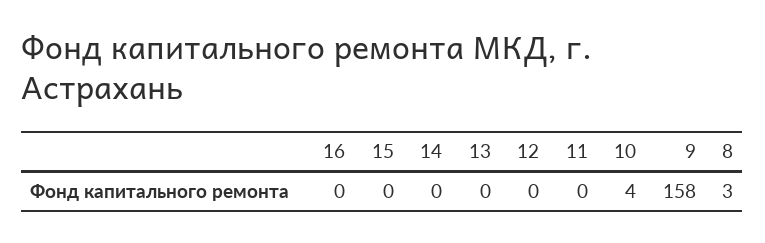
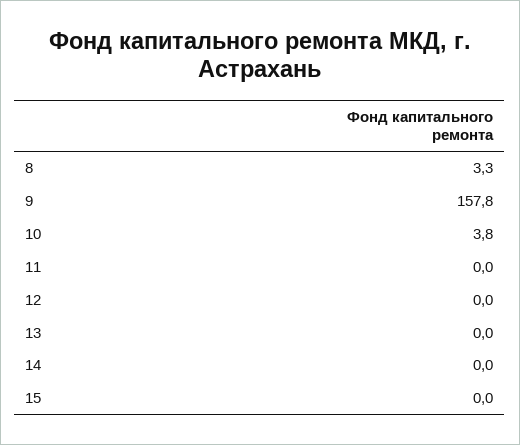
  {
-   "16": 0,
    "15": 0,
    "14": 0,
    "13": 0,
    "12": 0,
    "11": 0,
    "10": 3.8,
    "9": 157.8,
    "8": 3.3
  }

